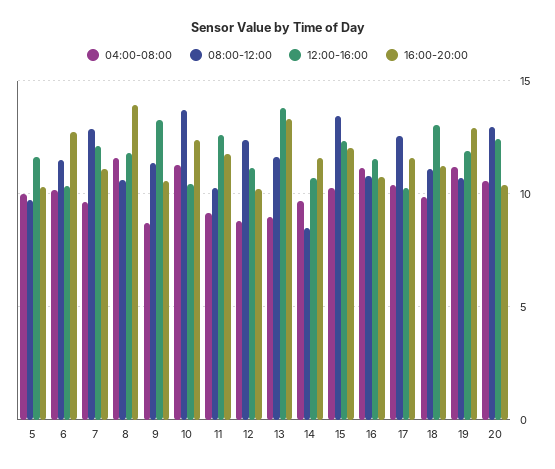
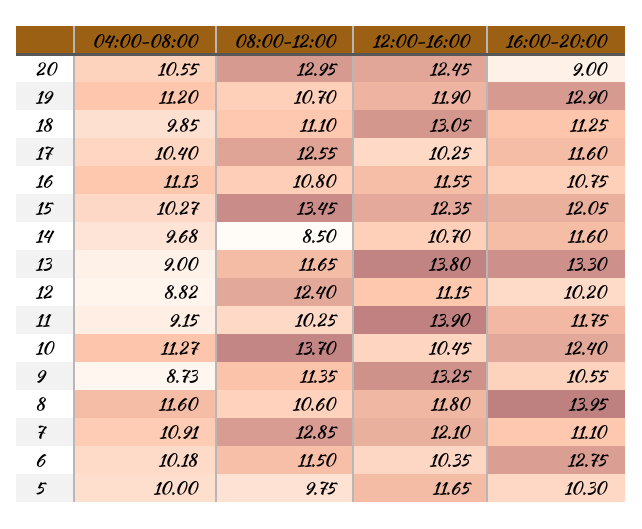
  {
    "04:00-08:00": {
      "5": 10,
      "6": 10.18,
-     "7": 9.5,
+     "7": 10.91,
      "8": 11.6,
      "9": 8.73,
      "10": 11.27,
      "11": 9.15,
      "12": 8.82,
      "13": 9,
      "14": 9.68,
      "15": 10.27,
      "16": 11.13,
      "17": 10.4,
      "18": 9.85,
      "19": 11.2,
      "20": 10.55
    },
    "08:00-12:00": {
      "5": 9.75,
      "6": 11.5,
      "7": 12.85,
      "8": 10.6,
      "9": 11.35,
      "10": 13.7,
      "11": 10.25,
      "12": 12.4,
      "13": 11.65,
      "14": 8.5,
      "15": 13.45,
      "16": 10.8,
      "17": 12.55,
      "18": 11.1,
      "19": 10.7,
      "20": 12.95
    },
    "12:00-16:00": {
      "5": 11.65,
      "6": 10.35,
      "7": 12.1,
      "8": 11.8,
      "9": 13.25,
      "10": 10.45,
-     "11": 12.5,
+     "11": 13.9,
      "12": 11.15,
      "13": 13.8,
      "14": 10.7,
      "15": 12.35,
      "16": 11.55,
      "17": 10.25,
      "18": 13.05,
      "19": 11.9,
      "20": 12.45
    },
    "16:00-20:00": {
      "5": 10.3,
      "6": 12.75,
      "7": 11.1,
      "8": 13.95,
      "9": 10.55,
      "10": 12.4,
      "11": 11.75,
      "12": 10.2,
      "13": 13.3,
      "14": 11.6,
      "15": 12.05,
      "16": 10.75,
      "17": 11.6,
      "18": 11.25,
      "19": 12.9,
-     "20": 10.5
+     "20": 9
    }
  }

